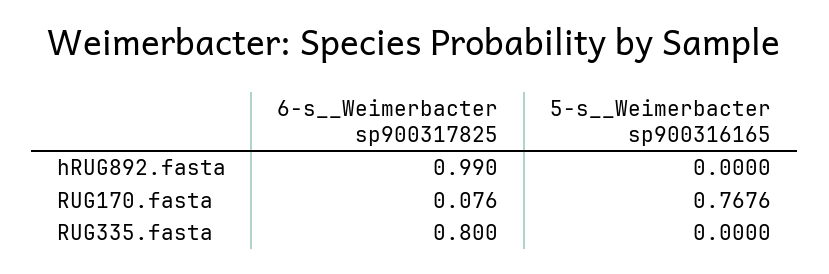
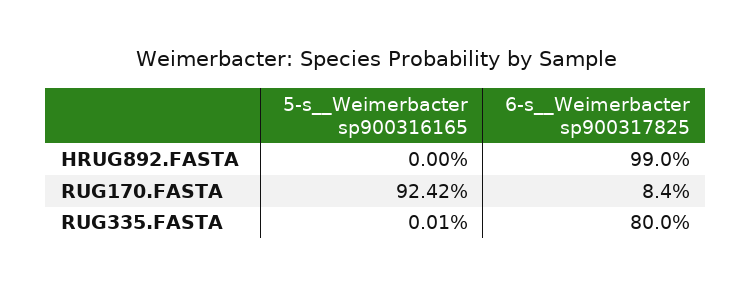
  {
    "6-s__Weimerbacter sp900317825": {
      "hRUG892.fasta": 0.99,
-     "RUG170.fasta": 0.076,
+     "RUG170.fasta": 0.084,
      "RUG335.fasta": 0.8
    },
    "5-s__Weimerbacter sp900316165": {
      "hRUG892.fasta": 0,
-     "RUG170.fasta": 0.7676,
+     "RUG170.fasta": 0.9242,
-     "RUG335.fasta": 0
+     "RUG335.fasta": 0.0001
    }
  }

